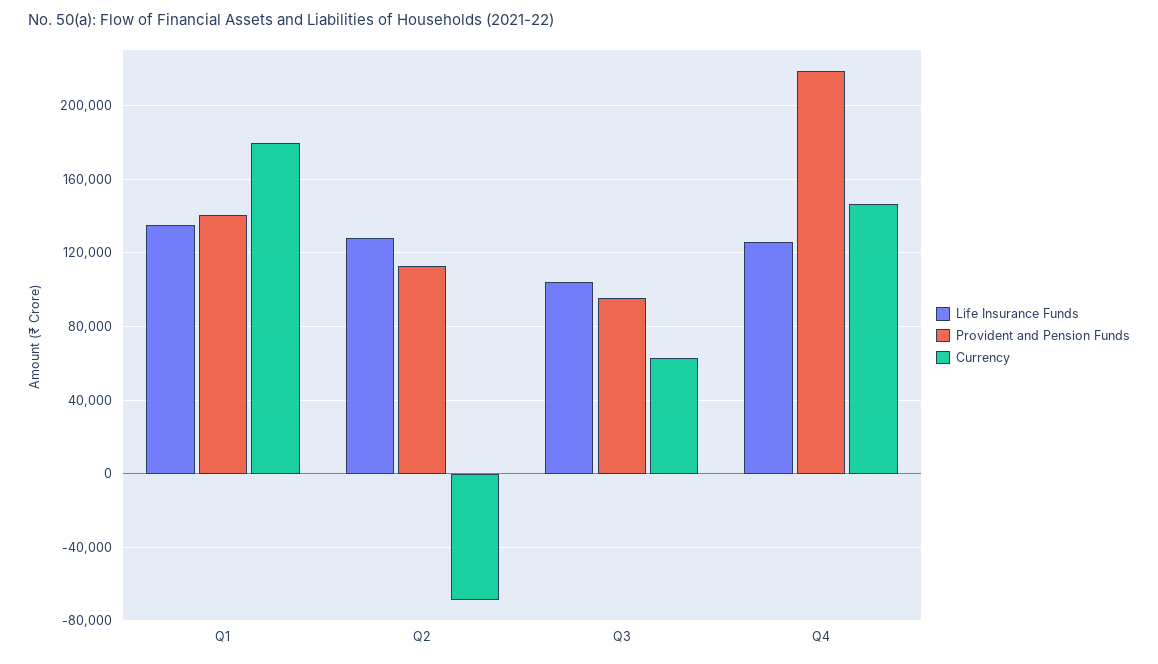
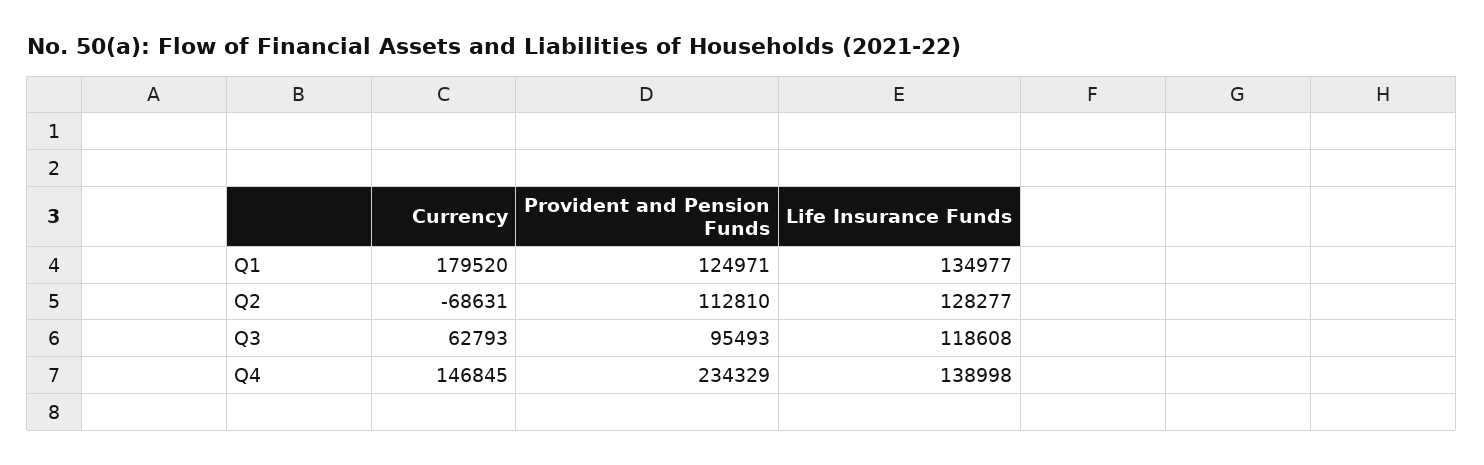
  {
    "Life Insurance Funds": {
      "Q1": 134977,
      "Q2": 128277,
-     "Q3": 105000,
+     "Q3": 118608,
-     "Q4": 125000
+     "Q4": 138998
    },
    "Provident and Pension Funds": {
-     "Q1": 140000,
+     "Q1": 124971,
      "Q2": 112810,
      "Q3": 95493,
-     "Q4": 220000
+     "Q4": 234329
    },
    "Currency": {
      "Q1": 179520,
      "Q2": -68631,
      "Q3": 62793,
      "Q4": 146845
    }
  }

